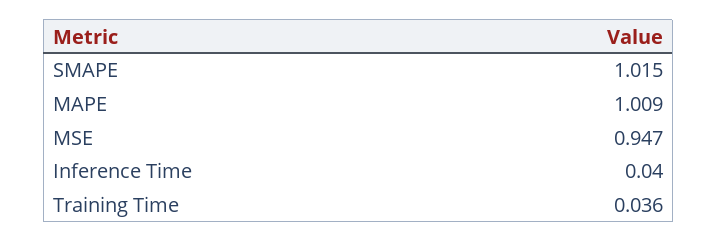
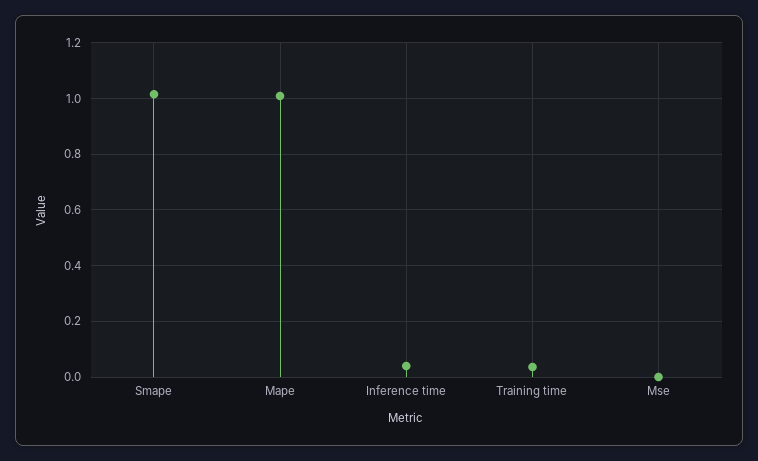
  {
    "SMAPE": 1.015,
    "MAPE": 1.009,
-   "MSE": 0.947,
+   "MSE": 0,
    "Inference Time": 0.04,
    "Training Time": 0.036
  }

